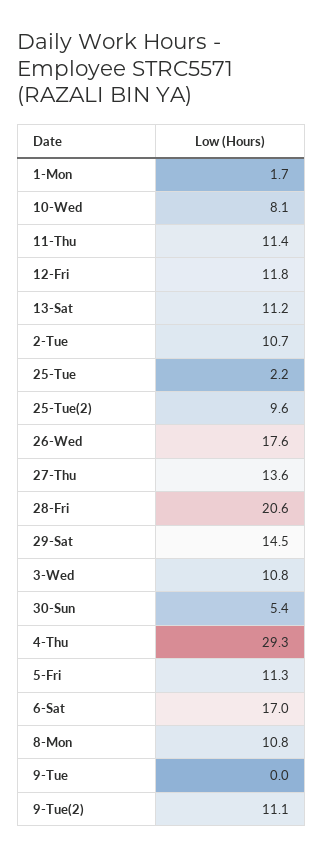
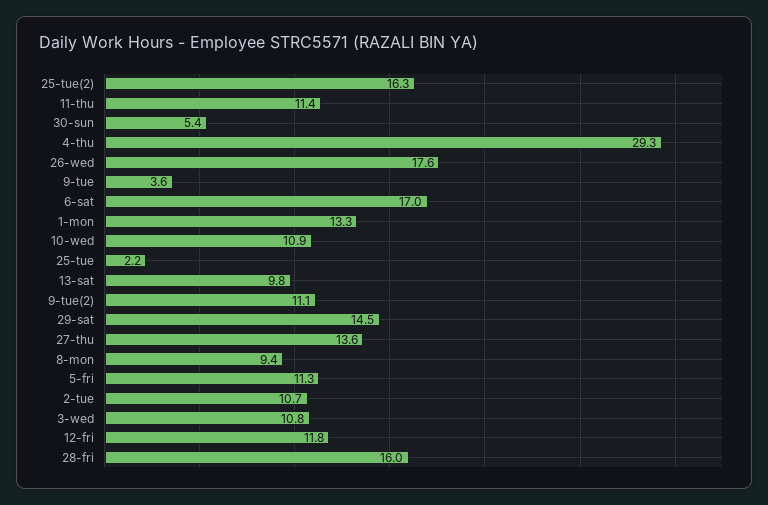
  {
-   "1-Mon": 1.7,
+   "1-Mon": 13.3,
-   "10-Wed": 8.1,
+   "10-Wed": 10.9,
    "11-Thu": 11.4,
    "12-Fri": 11.8,
-   "13-Sat": 11.2,
+   "13-Sat": 9.8,
    "2-Tue": 10.7,
    "25-Tue": 2.2,
-   "25-Tue(2)": 9.6,
+   "25-Tue(2)": 16.3,
    "26-Wed": 17.6,
    "27-Thu": 13.6,
-   "28-Fri": 20.6,
+   "28-Fri": 16,
    "29-Sat": 14.5,
    "3-Wed": 10.8,
    "30-Sun": 5.4,
    "4-Thu": 29.3,
    "5-Fri": 11.3,
    "6-Sat": 17,
-   "8-Mon": 10.8,
+   "8-Mon": 9.4,
-   "9-Tue": 0,
+   "9-Tue": 3.6,
    "9-Tue(2)": 11.1
  }

